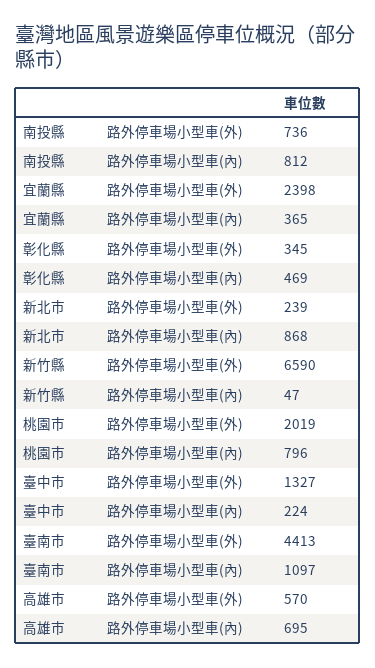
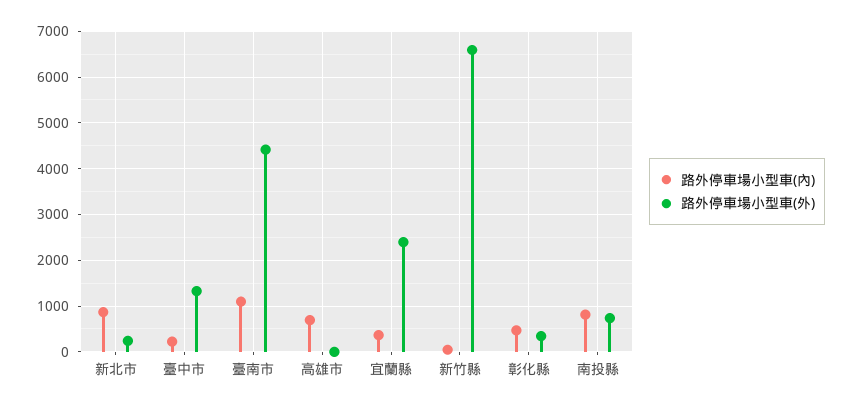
  {
    "路外停車場小型車(外)": {
      "南投縣": 736,
      "宜蘭縣": 2398,
      "彰化縣": 345,
      "新北市": 239,
      "新竹縣": 6590,
-     "桃園市": 2019,
      "臺中市": 1327,
      "臺南市": 4413,
-     "高雄市": 570
+     "高雄市": 0
    },
    "路外停車場小型車(內)": {
      "南投縣": 812,
      "宜蘭縣": 365,
      "彰化縣": 469,
      "新北市": 868,
      "新竹縣": 47,
-     "桃園市": 796,
      "臺中市": 224,
      "臺南市": 1097,
      "高雄市": 695
    }
  }

